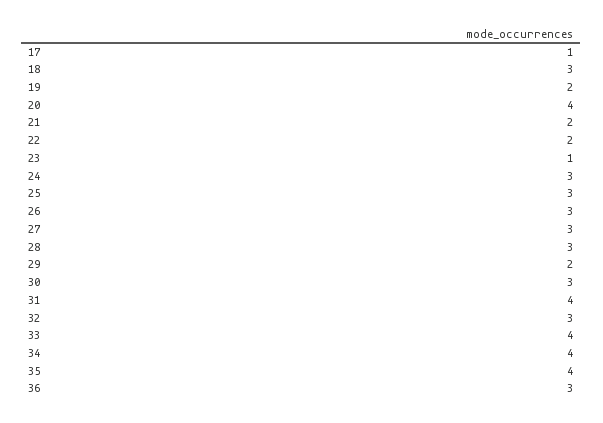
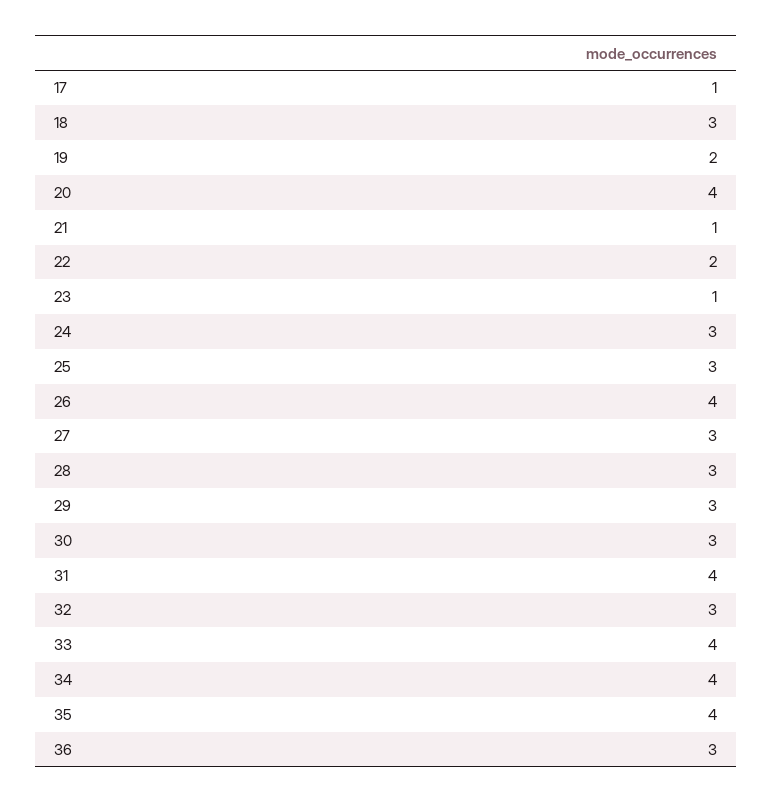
  {
    "17": 1,
    "18": 3,
    "19": 2,
    "20": 4,
-   "21": 2,
+   "21": 1,
    "22": 2,
    "23": 1,
    "24": 3,
    "25": 3,
-   "26": 3,
+   "26": 4,
    "27": 3,
    "28": 3,
-   "29": 2,
+   "29": 3,
    "30": 3,
    "31": 4,
    "32": 3,
    "33": 4,
    "34": 4,
    "35": 4,
    "36": 3
  }

